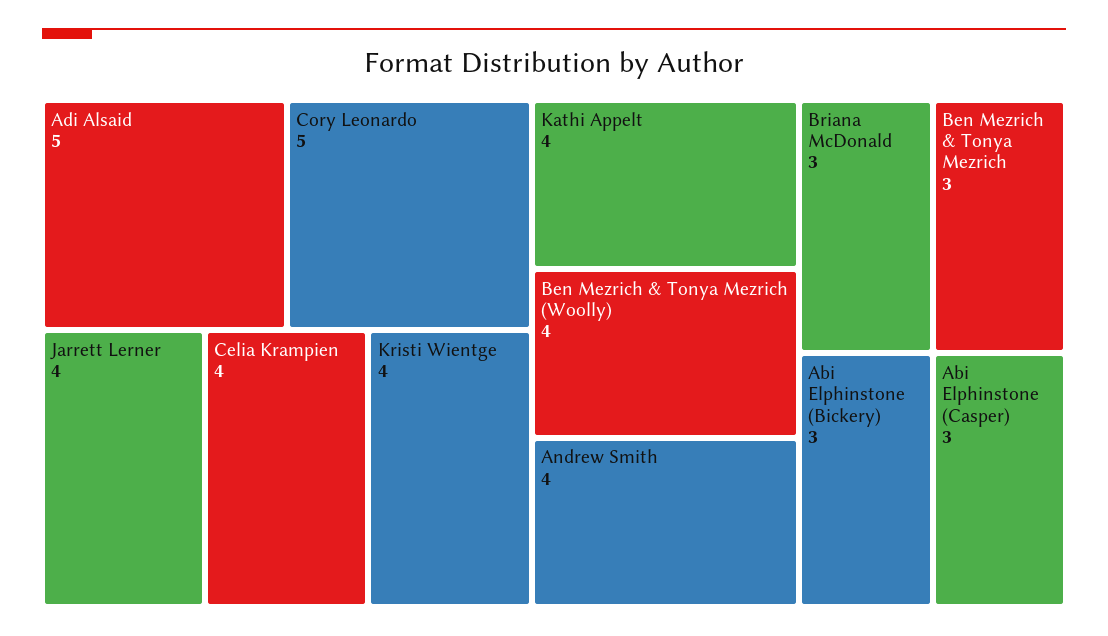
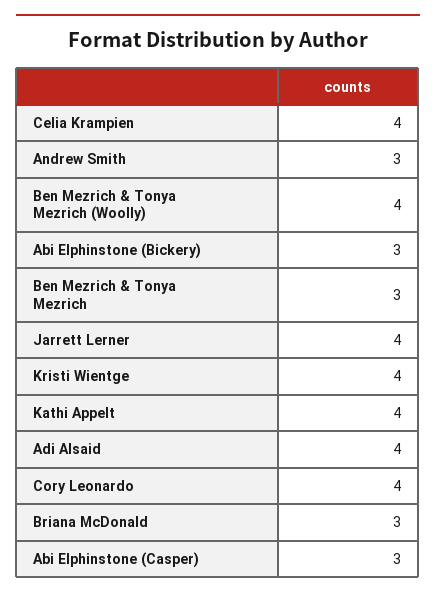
  {
-   "Adi Alsaid": 5,
+   "Adi Alsaid": 4,
-   "Cory Leonardo": 5,
+   "Cory Leonardo": 4,
    "Jarrett Lerner": 4,
    "Celia Krampien": 4,
    "Kristi Wientge": 4,
    "Kathi Appelt": 4,
    "Ben Mezrich & Tonya Mezrich (Woolly)": 4,
-   "Andrew Smith": 4,
+   "Andrew Smith": 3,
    "Briana McDonald": 3,
    "Ben Mezrich & Tonya Mezrich": 3,
    "Abi Elphinstone (Bickery)": 3,
    "Abi Elphinstone (Casper)": 3
  }

